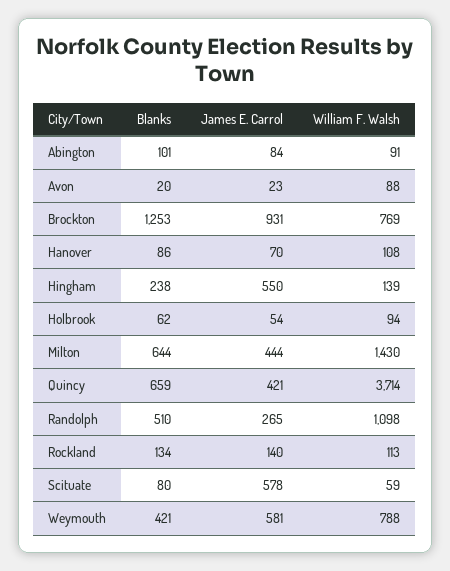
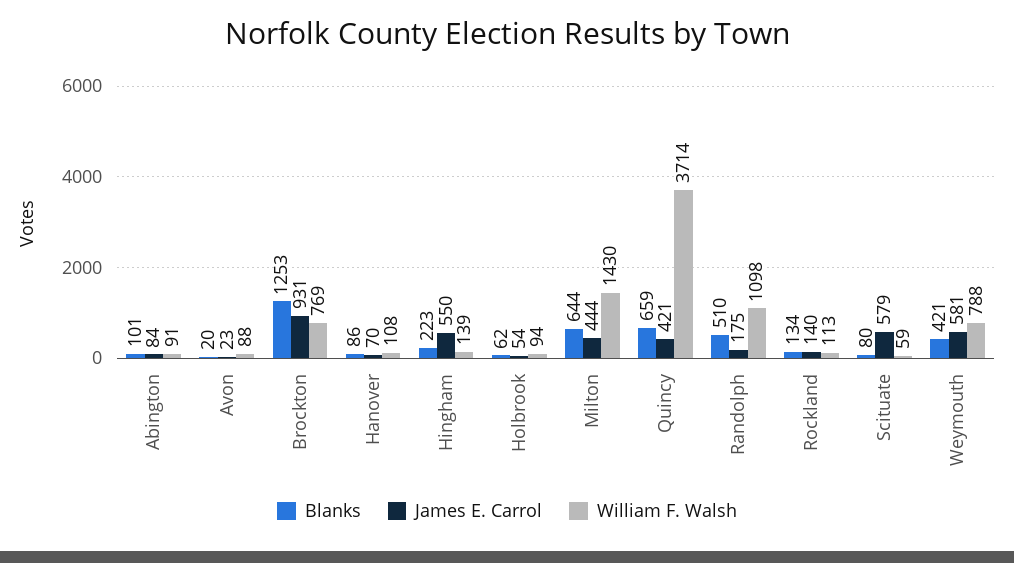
  {
    "Blanks": {
      "Abington": 101,
      "Avon": 20,
      "Brockton": 1253,
      "Hanover": 86,
-     "Hingham": 238,
+     "Hingham": 223,
      "Holbrook": 62,
      "Milton": 644,
      "Quincy": 659,
      "Randolph": 510,
      "Rockland": 134,
      "Scituate": 80,
      "Weymouth": 421
    },
    "James E. Carrol": {
      "Abington": 84,
      "Avon": 23,
      "Brockton": 931,
      "Hanover": 70,
      "Hingham": 550,
      "Holbrook": 54,
      "Milton": 444,
      "Quincy": 421,
-     "Randolph": 265,
+     "Randolph": 175,
      "Rockland": 140,
-     "Scituate": 578,
+     "Scituate": 579,
      "Weymouth": 581
    },
    "William F. Walsh": {
      "Abington": 91,
      "Avon": 88,
      "Brockton": 769,
      "Hanover": 108,
      "Hingham": 139,
      "Holbrook": 94,
      "Milton": 1430,
      "Quincy": 3714,
      "Randolph": 1098,
      "Rockland": 113,
      "Scituate": 59,
      "Weymouth": 788
    }
  }

